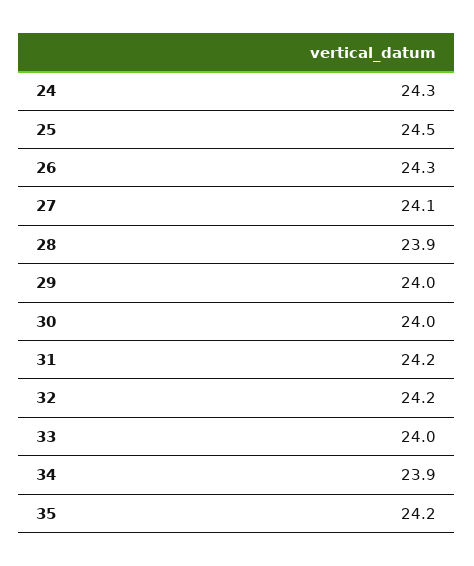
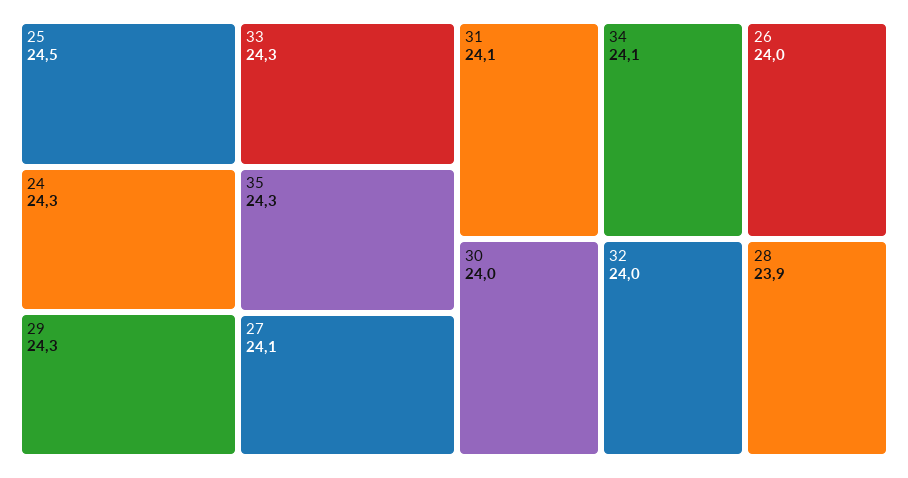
  {
    "24": 24.3,
    "25": 24.5,
-   "26": 24.3,
+   "26": 24,
    "27": 24.1,
    "28": 23.9,
-   "29": 24,
+   "29": 24.3,
    "30": 24,
-   "31": 24.2,
+   "31": 24.1,
-   "32": 24.2,
+   "32": 24,
-   "33": 24,
+   "33": 24.3,
-   "34": 23.9,
+   "34": 24.1,
-   "35": 24.2
+   "35": 24.3
  }

